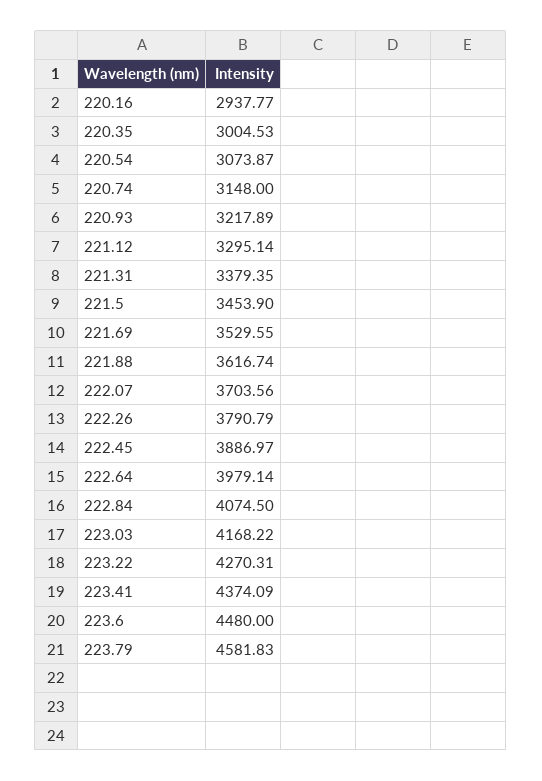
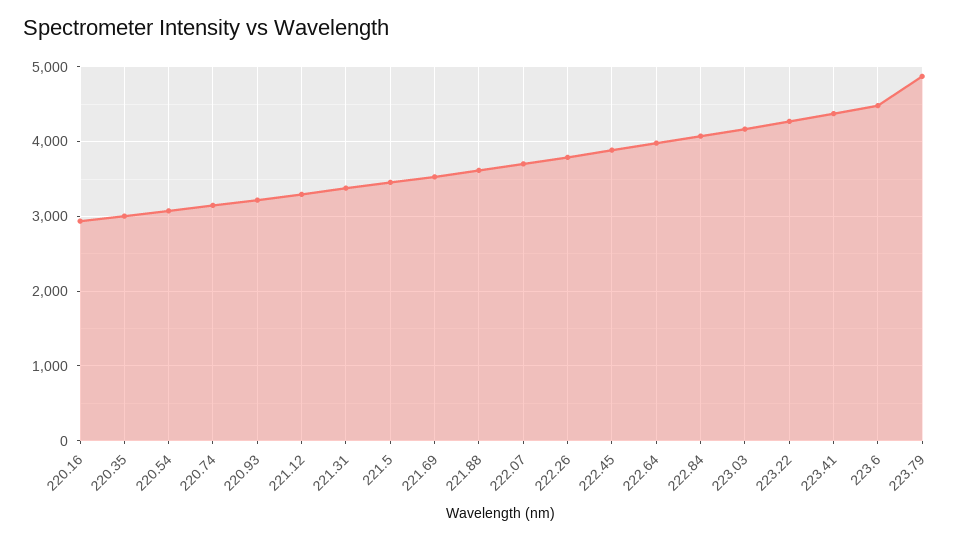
  {
    "220.16": 2937.77,
    "220.35": 3004.53,
    "220.54": 3073.87,
    "220.74": 3148,
    "220.93": 3217.89,
    "221.12": 3295.14,
    "221.31": 3379.35,
    "221.5": 3453.9,
    "221.69": 3529.55,
    "221.88": 3616.74,
    "222.07": 3703.56,
    "222.26": 3790.79,
    "222.45": 3886.97,
    "222.64": 3979.14,
    "222.84": 4074.5,
    "223.03": 4168.22,
    "223.22": 4270.31,
    "223.41": 4374.09,
    "223.6": 4480,
-   "223.79": 4581.83
+   "223.79": 4900
  }

